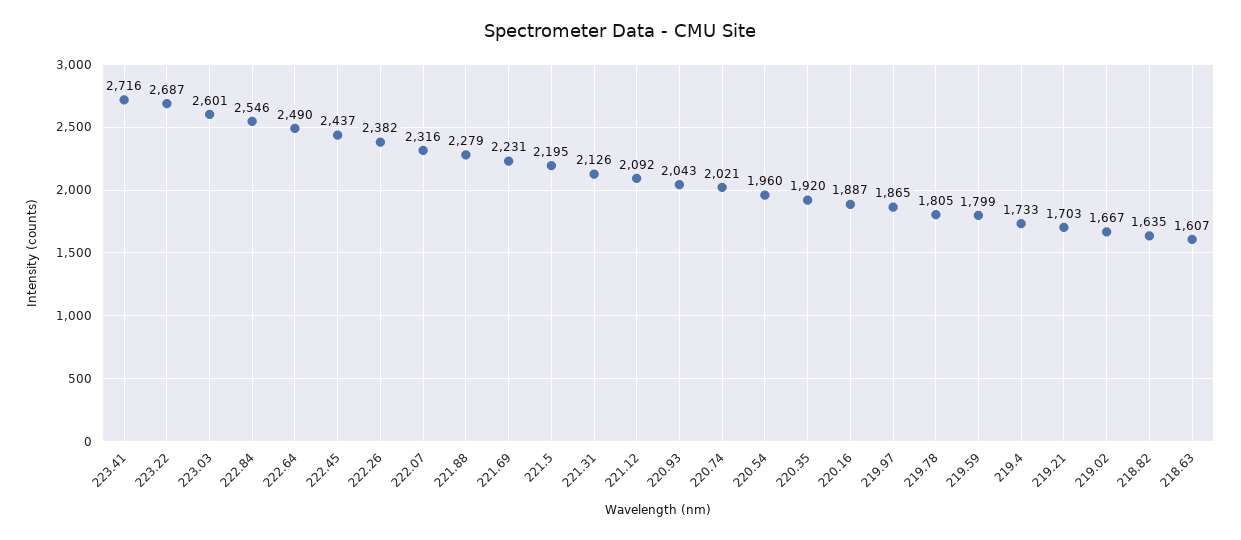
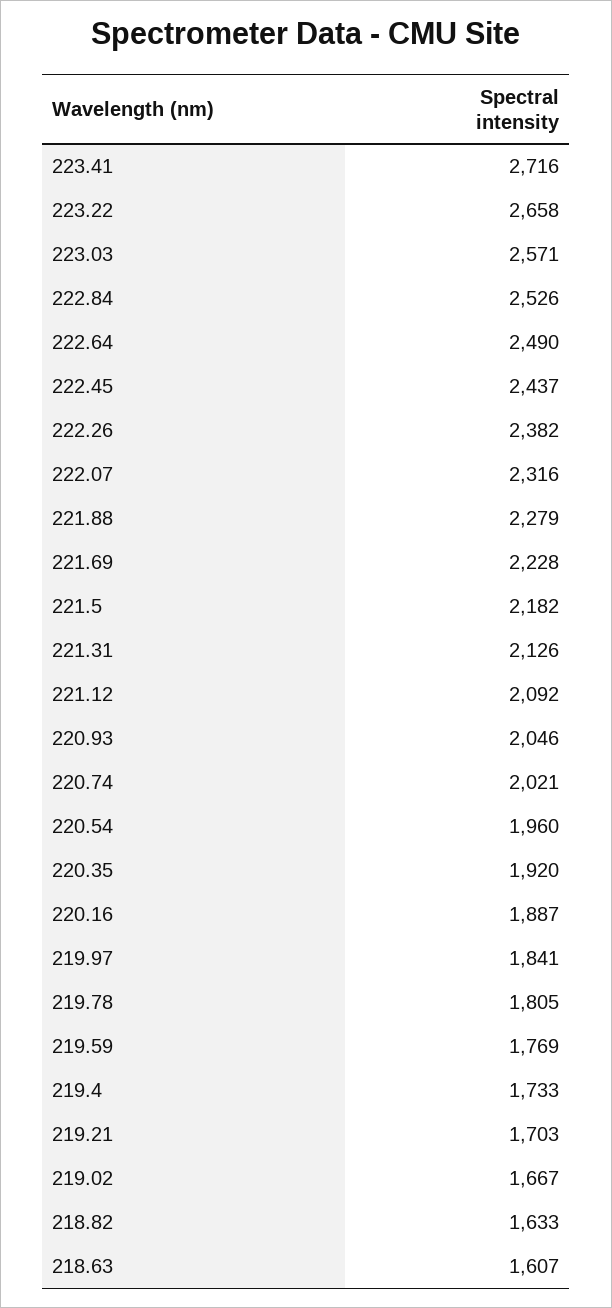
  {
    "223.41": 2716,
-   "223.22": 2687,
+   "223.22": 2658,
-   "223.03": 2601,
+   "223.03": 2571,
-   "222.84": 2546,
+   "222.84": 2526,
    "222.64": 2490,
    "222.45": 2437,
    "222.26": 2382,
    "222.07": 2316,
    "221.88": 2279,
-   "221.69": 2231,
+   "221.69": 2228,
-   "221.5": 2195,
+   "221.5": 2182,
    "221.31": 2126,
    "221.12": 2092,
-   "220.93": 2043,
+   "220.93": 2046,
    "220.74": 2021,
    "220.54": 1960,
    "220.35": 1920,
    "220.16": 1887,
-   "219.97": 1865,
+   "219.97": 1841,
    "219.78": 1805,
-   "219.59": 1799,
+   "219.59": 1769,
    "219.4": 1733,
    "219.21": 1703,
    "219.02": 1667,
-   "218.82": 1635,
+   "218.82": 1633,
    "218.63": 1607
  }

